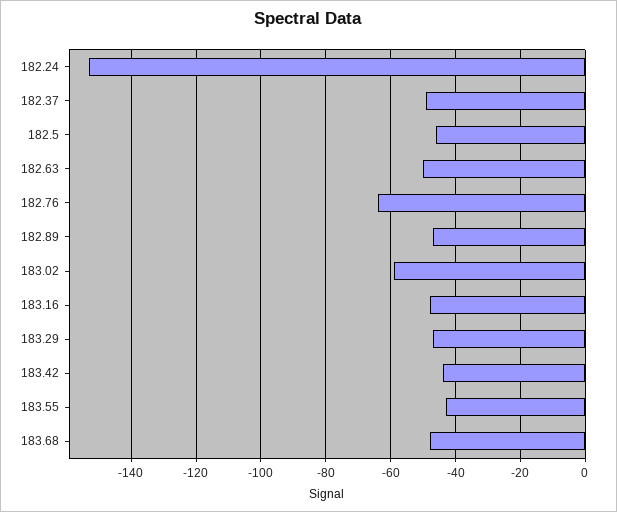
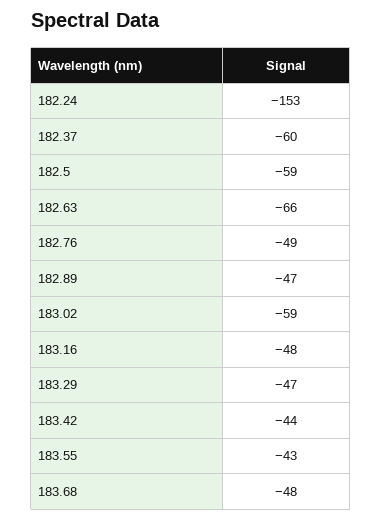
  {
    "182.24": -153,
-   "182.37": -50,
+   "182.37": -60,
-   "182.5": -45,
+   "182.5": -59,
-   "182.63": -50,
+   "182.63": -66,
-   "182.76": -65,
+   "182.76": -49,
    "182.89": -47,
    "183.02": -59,
    "183.16": -48,
    "183.29": -47,
    "183.42": -44,
    "183.55": -43,
    "183.68": -48
  }

